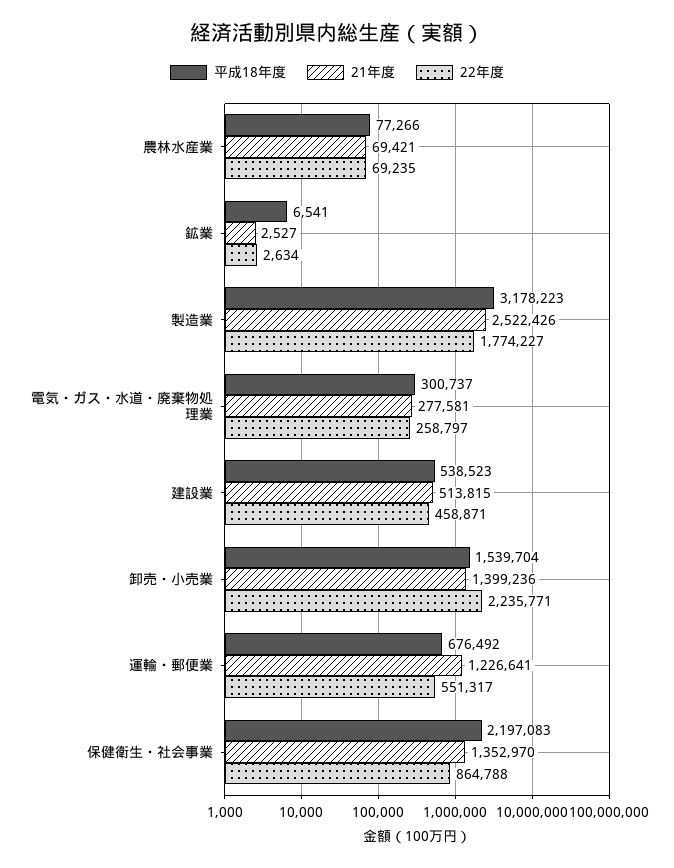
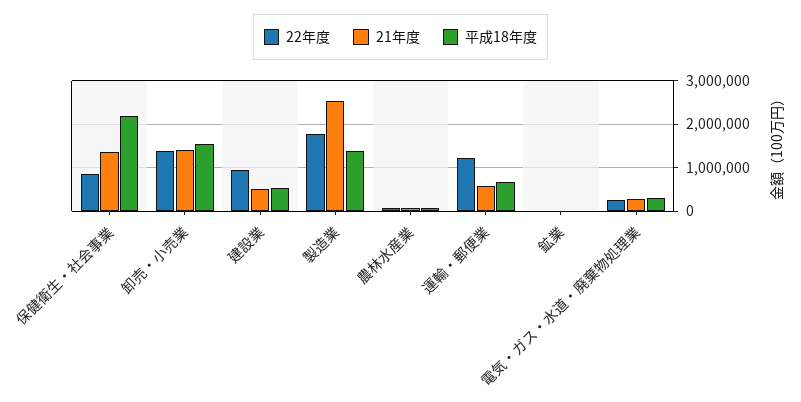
  {
    "平成18年度": {
      "農林水産業": 77266,
      "鉱業": 6541,
-     "製造業": 3178223,
+     "製造業": 1400000,
      "電気・ガス・水道・廃棄物処理業": 300737,
      "建設業": 538523,
      "卸売・小売業": 1539704,
      "運輸・郵便業": 676492,
      "保健衛生・社会事業": 2197083
    },
    "21年度": {
      "農林水産業": 69421,
      "鉱業": 2527,
      "製造業": 2522426,
      "電気・ガス・水道・廃棄物処理業": 277581,
      "建設業": 513815,
      "卸売・小売業": 1399236,
-     "運輸・郵便業": 1226641,
+     "運輸・郵便業": 600000,
      "保健衛生・社会事業": 1352970
    },
    "22年度": {
      "農林水産業": 69235,
      "鉱業": 2634,
      "製造業": 1774227,
      "電気・ガス・水道・廃棄物処理業": 258797,
-     "建設業": 458871,
+     "建設業": 1000000,
-     "卸売・小売業": 2235771,
+     "卸売・小売業": 1400000,
-     "運輸・郵便業": 551317,
+     "運輸・郵便業": 1200000,
      "保健衛生・社会事業": 864788
    }
  }

